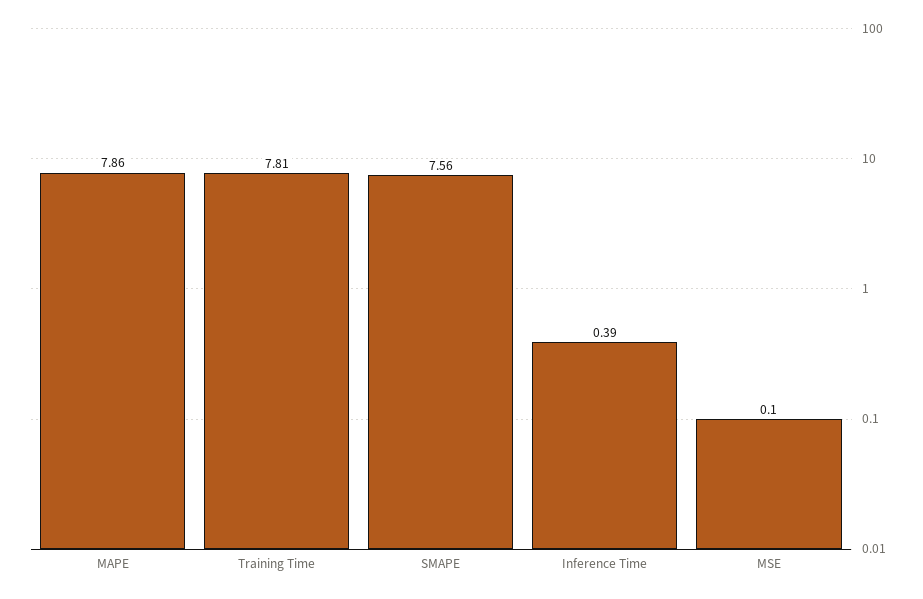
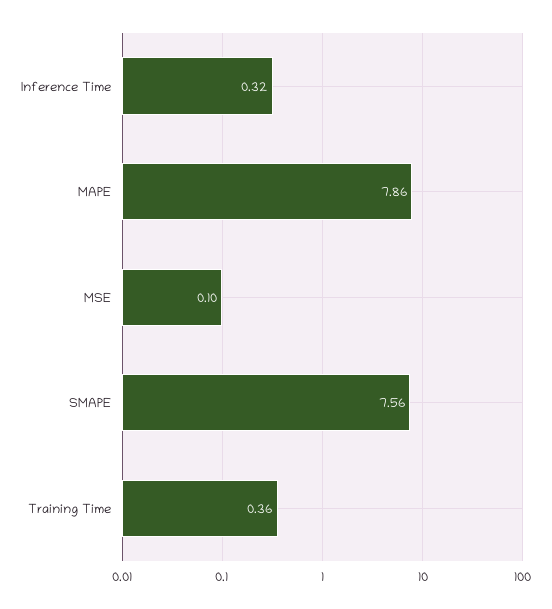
  {
    "MAPE": 7.86,
-   "Training Time": 7.81,
+   "Training Time": 0.36,
    "SMAPE": 7.56,
-   "Inference Time": 0.39,
+   "Inference Time": 0.32,
    "MSE": 0.1
  }

